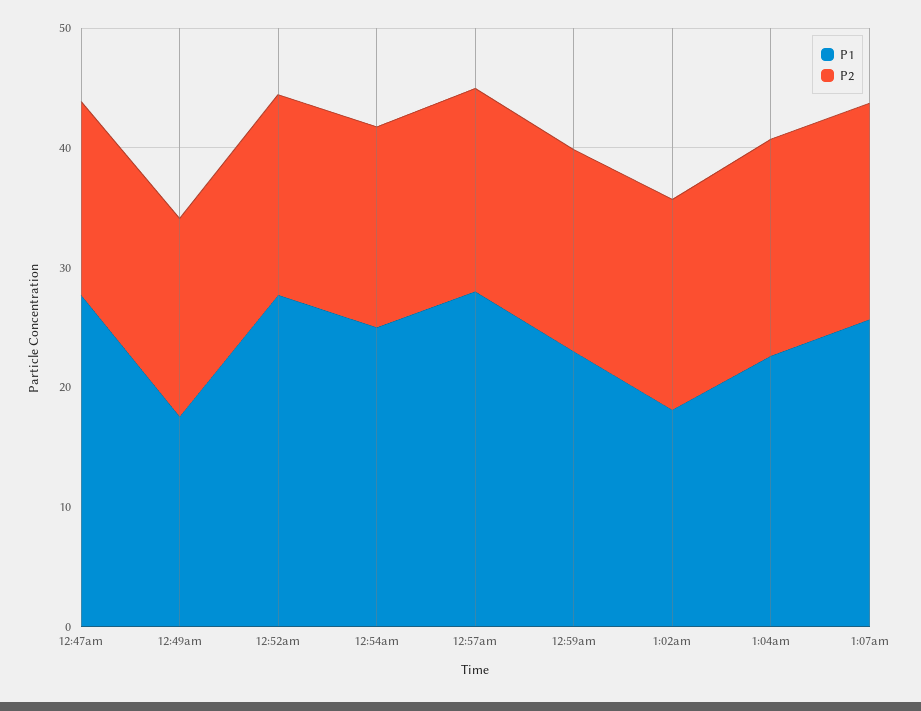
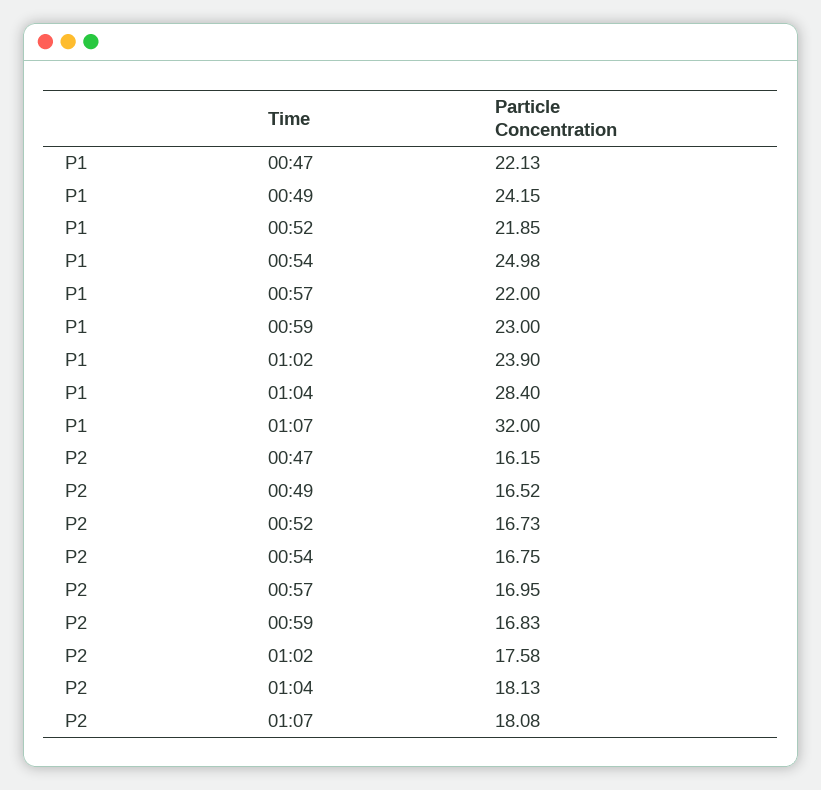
  {
    "P1": {
-     "12:47am": 28,
+     "12:47am": 22.13,
-     "12:49am": 18,
+     "12:49am": 24.15,
-     "12:52am": 28,
+     "12:52am": 21.85,
      "12:54am": 24.98,
-     "12:57am": 28,
+     "12:57am": 22,
      "12:59am": 23,
-     "1:02am": 18,
+     "1:02am": 23.9,
-     "1:04am": 22,
+     "1:04am": 28.4,
-     "1:07am": 26
+     "1:07am": 32
    },
    "P2": {
      "12:47am": 16.15,
      "12:49am": 16.52,
      "12:52am": 16.73,
      "12:54am": 16.75,
      "12:57am": 16.95,
      "12:59am": 16.83,
      "1:02am": 17.58,
      "1:04am": 18.13,
      "1:07am": 18.08
    }
  }

